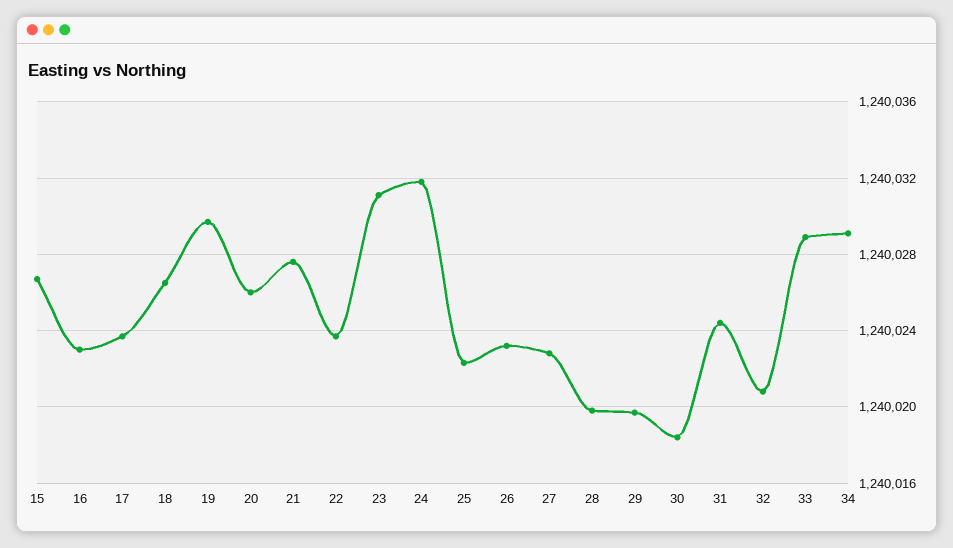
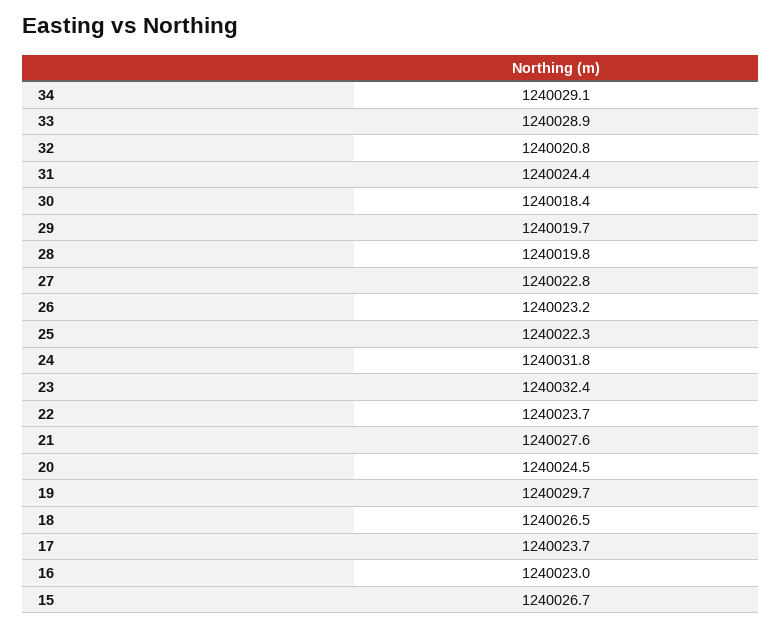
  {
    "15": 1240026.7,
    "16": 1240023,
    "17": 1240023.7,
    "18": 1240026.5,
    "19": 1240029.7,
-   "20": 1240026,
+   "20": 1240024.5,
    "21": 1240027.6,
    "22": 1240023.7,
-   "23": 1240031,
+   "23": 1240032.4,
    "24": 1240031.8,
    "25": 1240022.3,
    "26": 1240023.2,
    "27": 1240022.8,
    "28": 1240019.8,
    "29": 1240019.7,
    "30": 1240018.4,
    "31": 1240024.4,
    "32": 1240020.8,
    "33": 1240028.9,
    "34": 1240029.1
  }

